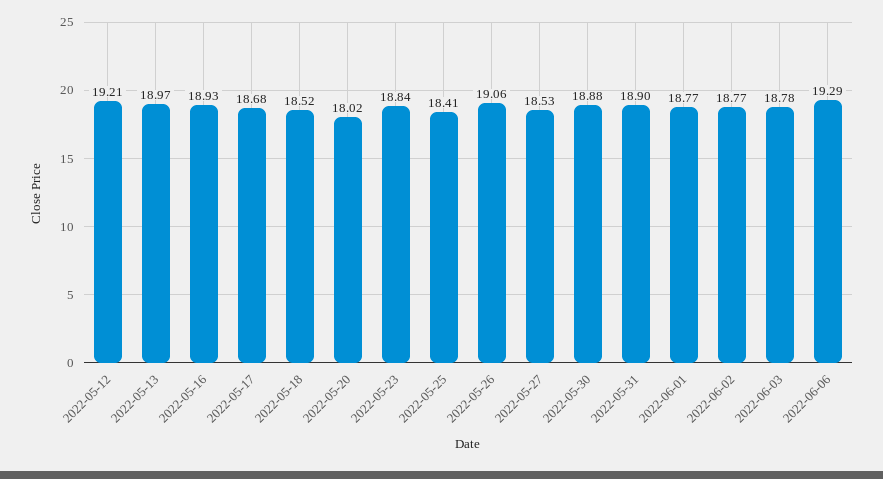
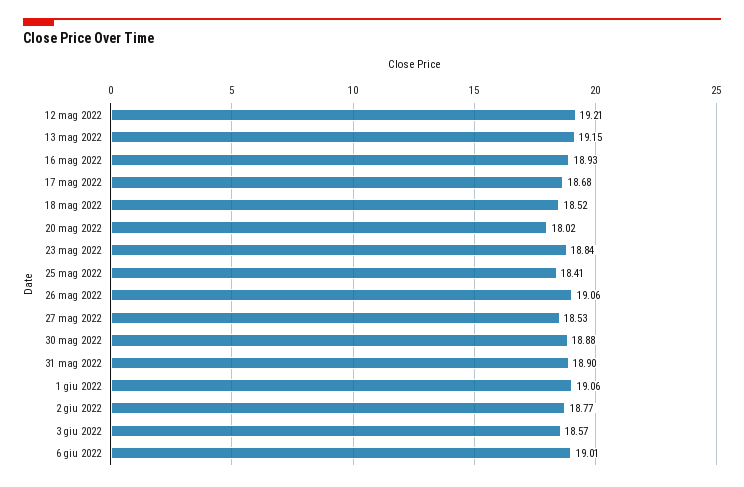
  {
    "2022-05-12": 19.21,
-   "2022-05-13": 18.97,
+   "2022-05-13": 19.15,
    "2022-05-16": 18.93,
    "2022-05-17": 18.68,
    "2022-05-18": 18.52,
    "2022-05-20": 18.02,
    "2022-05-23": 18.84,
    "2022-05-25": 18.41,
    "2022-05-26": 19.06,
    "2022-05-27": 18.53,
    "2022-05-30": 18.88,
    "2022-05-31": 18.9,
-   "2022-06-01": 18.77,
+   "2022-06-01": 19.06,
    "2022-06-02": 18.77,
-   "2022-06-03": 18.78,
+   "2022-06-03": 18.57,
-   "2022-06-06": 19.29
+   "2022-06-06": 19.01
  }

